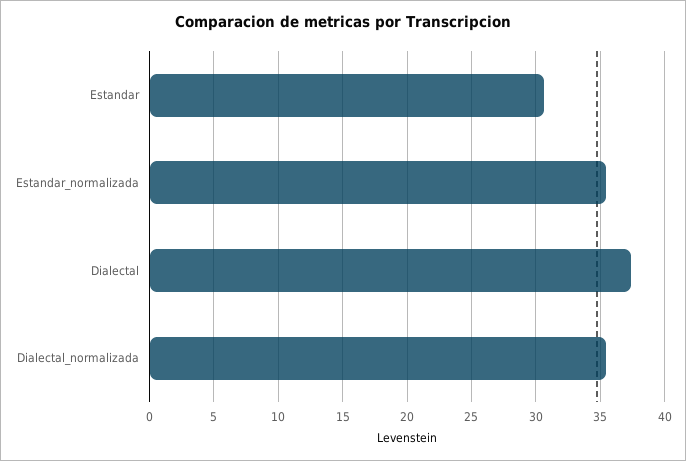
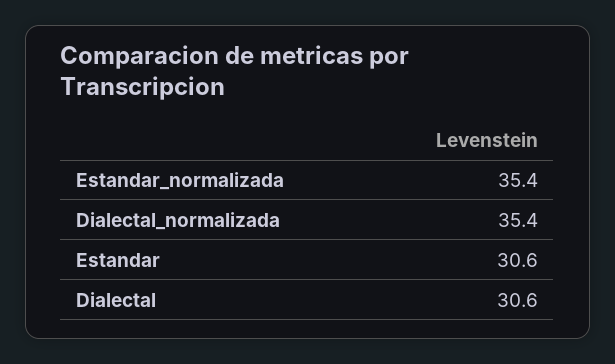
  {
    "Estandar": 30.6,
    "Estandar_normalizada": 35.4,
-   "Dialectal": 37.5,
+   "Dialectal": 30.6,
    "Dialectal_normalizada": 35.4
  }

